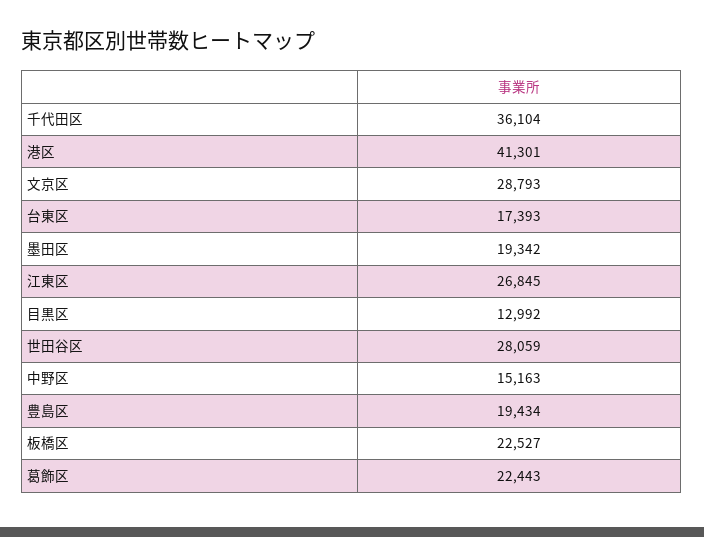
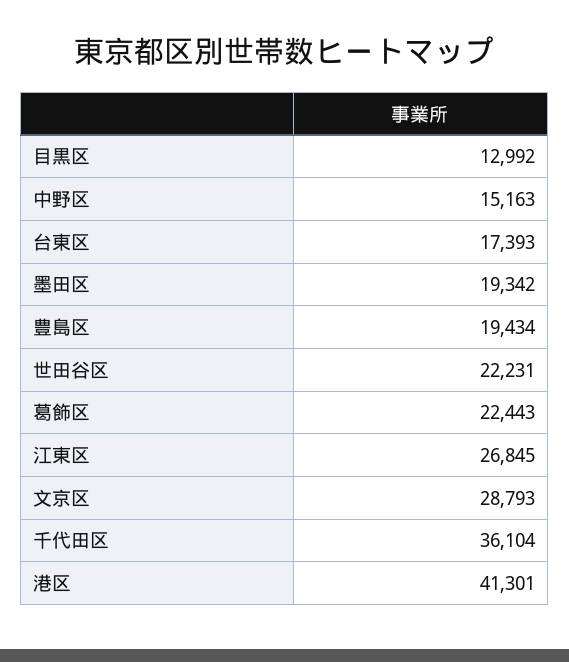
  {
    "千代田区": 36104,
    "港区": 41301,
    "文京区": 28793,
    "台東区": 17393,
    "墨田区": 19342,
    "江東区": 26845,
    "目黒区": 12992,
-   "世田谷区": 28059,
+   "世田谷区": 22231,
    "中野区": 15163,
    "豊島区": 19434,
-   "板橋区": 22527,
    "葛飾区": 22443
  }

